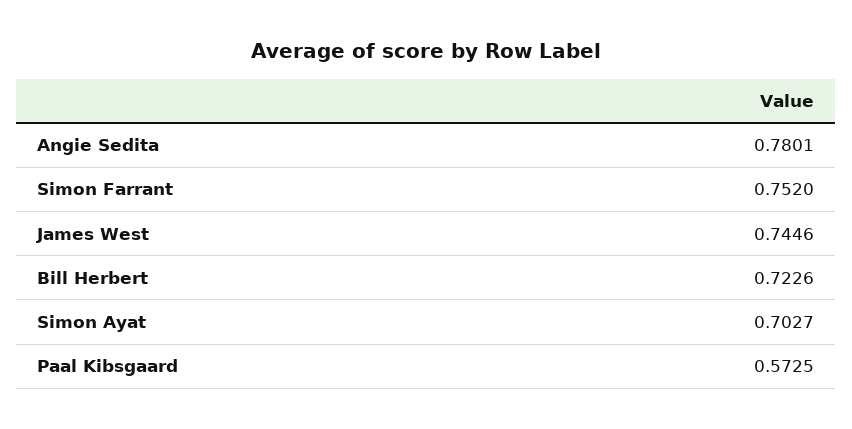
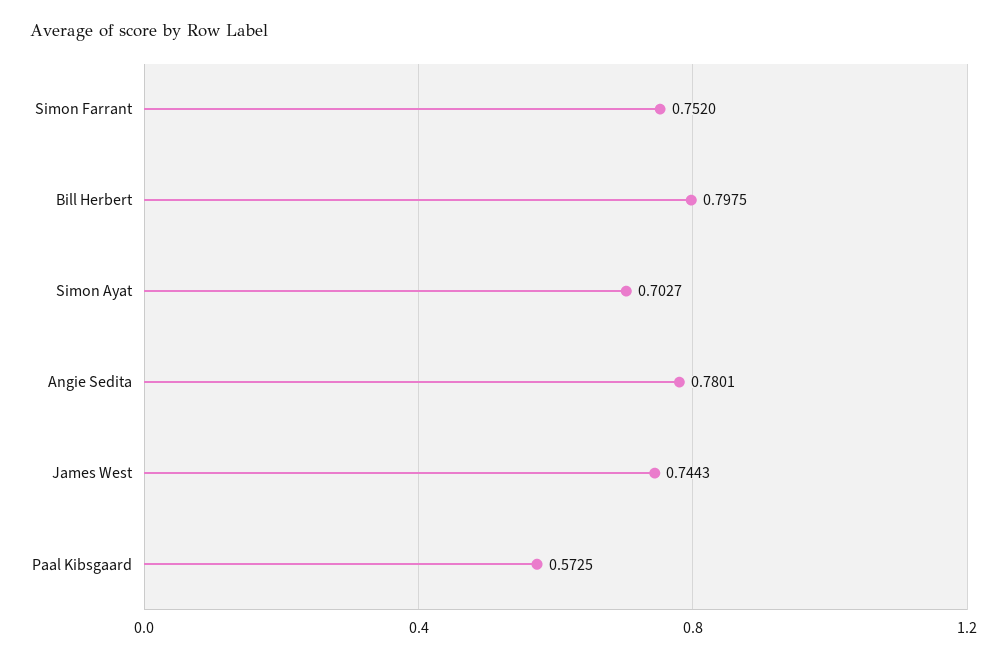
  {
    "Angie Sedita": 0.7801,
    "Simon Farrant": 0.752,
-   "James West": 0.7446,
+   "James West": 0.7443,
-   "Bill Herbert": 0.7226,
+   "Bill Herbert": 0.7975,
    "Simon Ayat": 0.7027,
    "Paal Kibsgaard": 0.5725
  }

